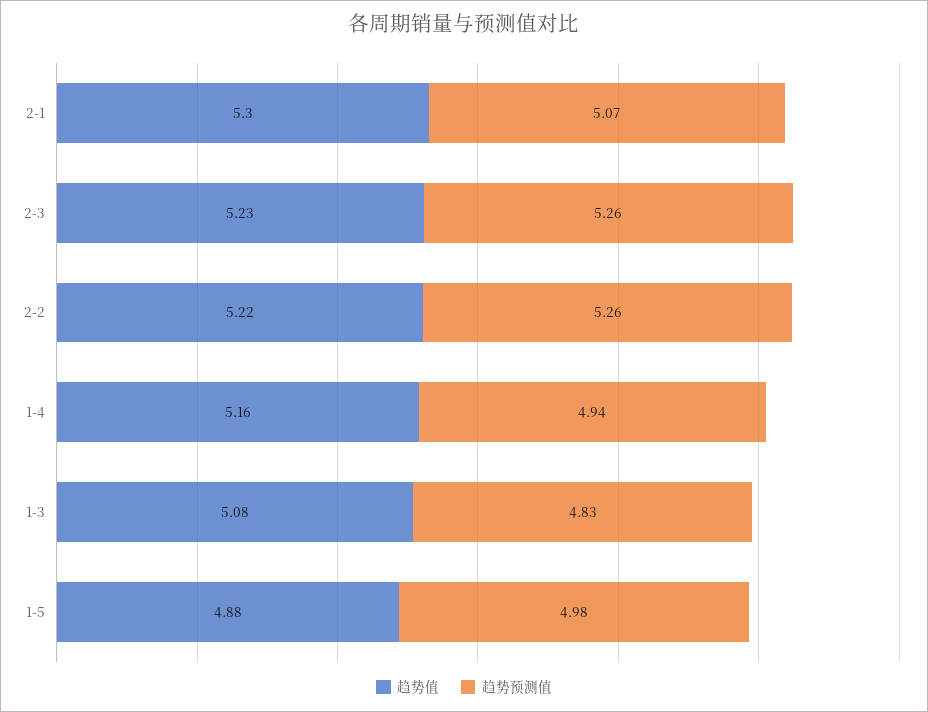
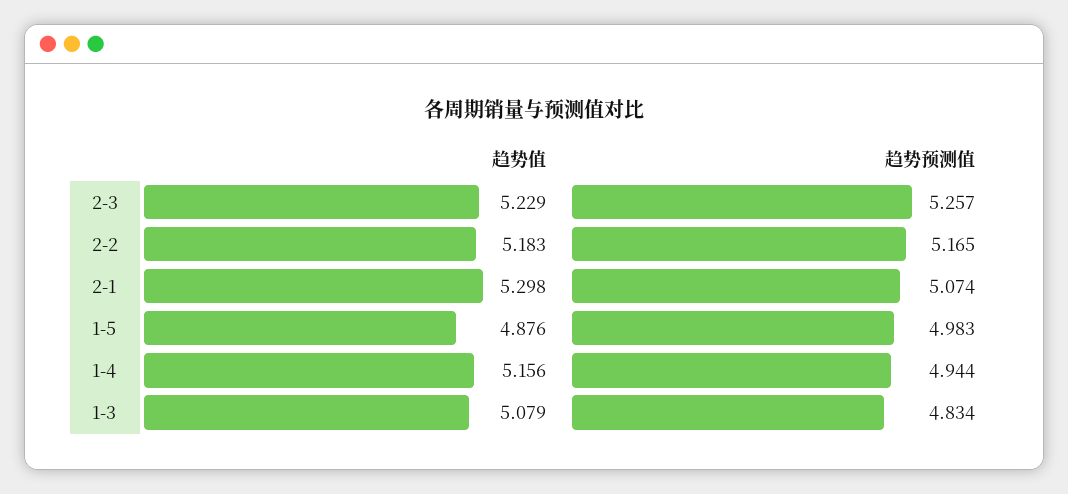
  {
    "趋势值": {
      "2-1": 5.298,
      "2-3": 5.229,
-     "2-2": 5.22,
+     "2-2": 5.183,
      "1-4": 5.156,
      "1-3": 5.079,
      "1-5": 4.876
    },
    "趋势预测值": {
      "2-1": 5.074,
      "2-3": 5.257,
-     "2-2": 5.26,
+     "2-2": 5.165,
      "1-4": 4.944,
      "1-3": 4.834,
      "1-5": 4.983
    }
  }

